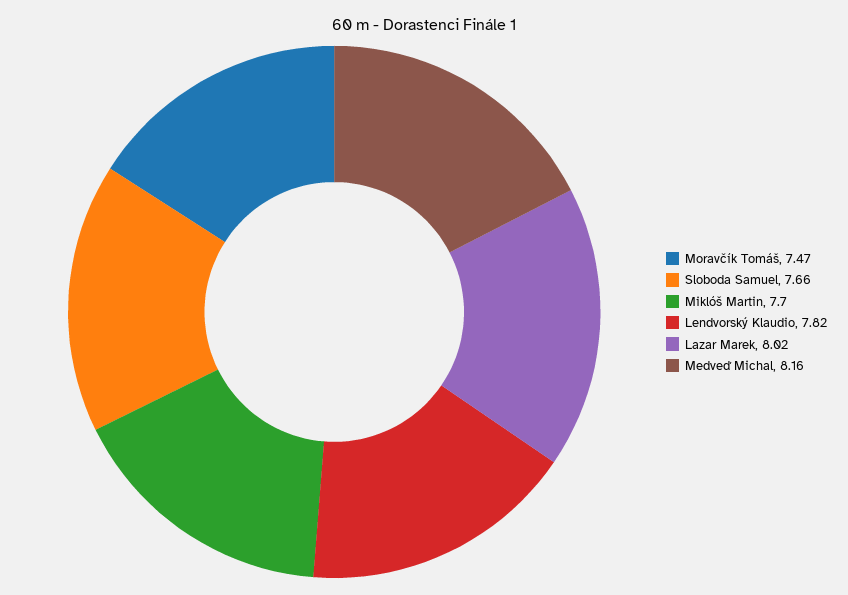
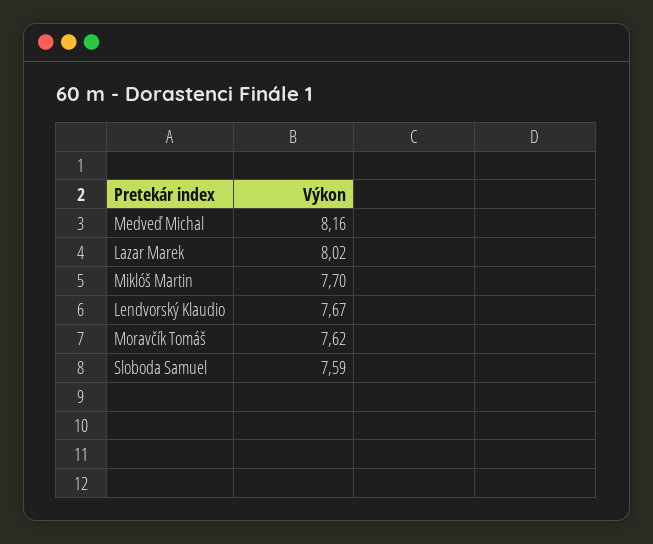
  {
-   "Moravčík Tomáš": 7.47,
+   "Moravčík Tomáš": 7.62,
-   "Sloboda Samuel": 7.66,
+   "Sloboda Samuel": 7.59,
    "Miklóš Martin": 7.7,
-   "Lendvorský Klaudio": 7.82,
+   "Lendvorský Klaudio": 7.67,
    "Lazar Marek": 8.02,
    "Medveď Michal": 8.16
  }

